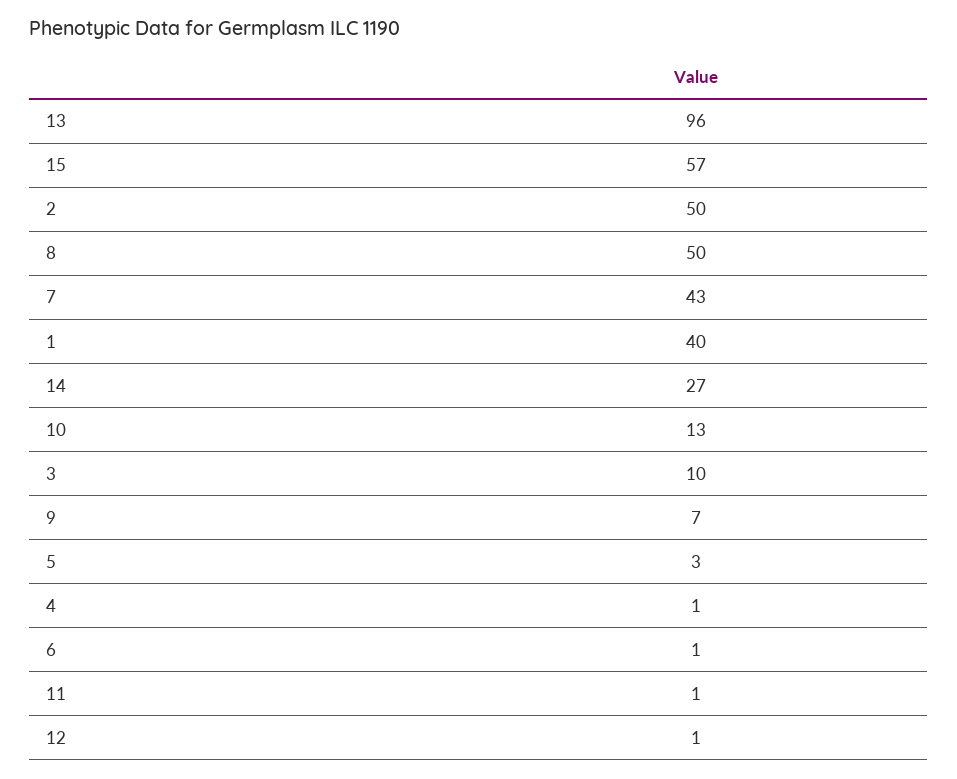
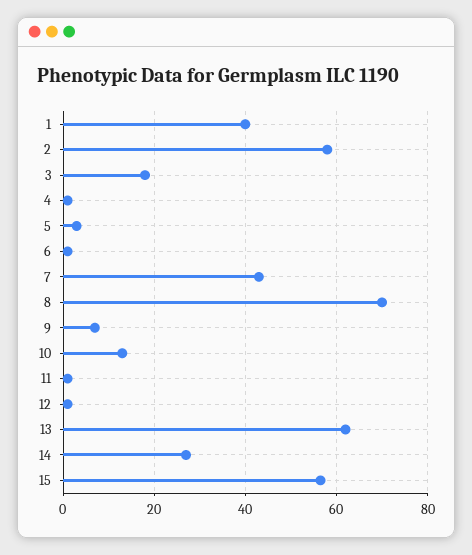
  {
-   "13": 96,
+   "13": 62,
    "15": 57,
-   "2": 50,
+   "2": 58,
-   "8": 50,
+   "8": 70,
    "7": 43,
    "1": 40,
    "14": 27,
    "10": 13,
-   "3": 10,
+   "3": 18,
    "9": 7,
    "5": 3,
    "4": 1,
    "6": 1,
    "11": 1,
    "12": 1
  }

